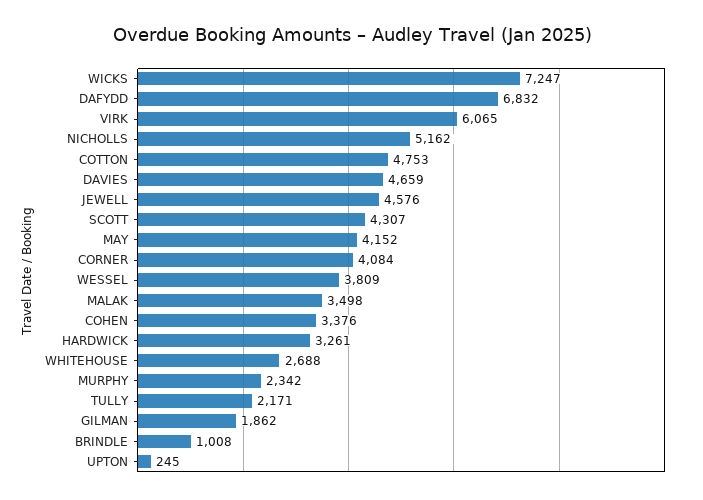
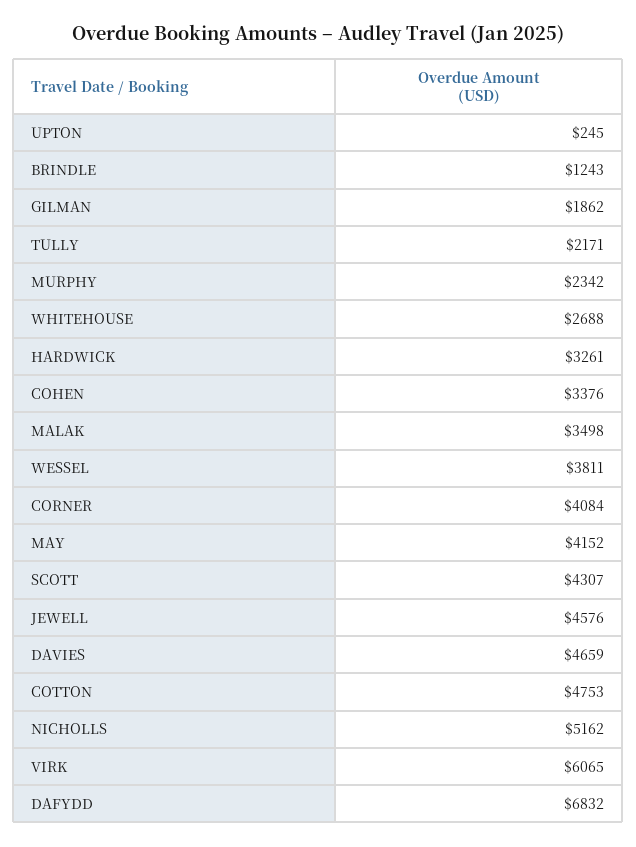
  {
-   "WICKS": 7247,
    "DAFYDD": 6832,
    "VIRK": 6065,
    "NICHOLLS": 5162,
    "COTTON": 4753,
    "DAVIES": 4659,
    "JEWELL": 4576,
    "SCOTT": 4307,
    "MAY": 4152,
    "CORNER": 4084,
-   "WESSEL": 3809,
+   "WESSEL": 3811,
    "MALAK": 3498,
    "COHEN": 3376,
    "HARDWICK": 3261,
    "WHITEHOUSE": 2688,
    "MURPHY": 2342,
    "TULLY": 2171,
    "GILMAN": 1862,
-   "BRINDLE": 1008,
+   "BRINDLE": 1243,
    "UPTON": 245
  }

